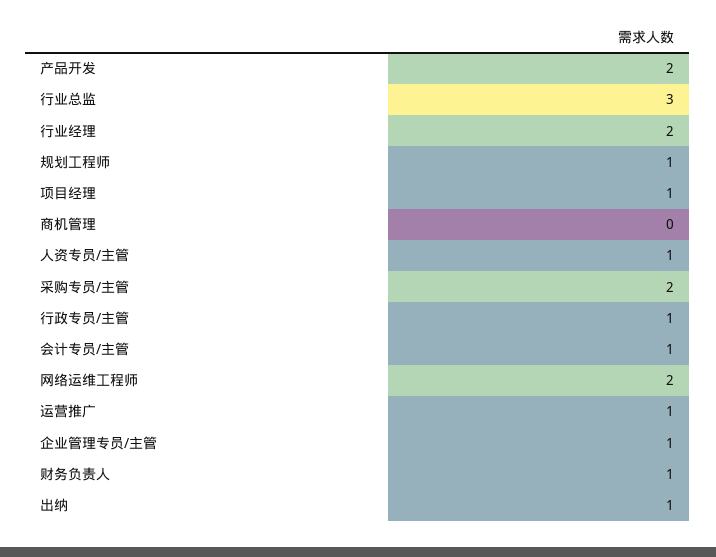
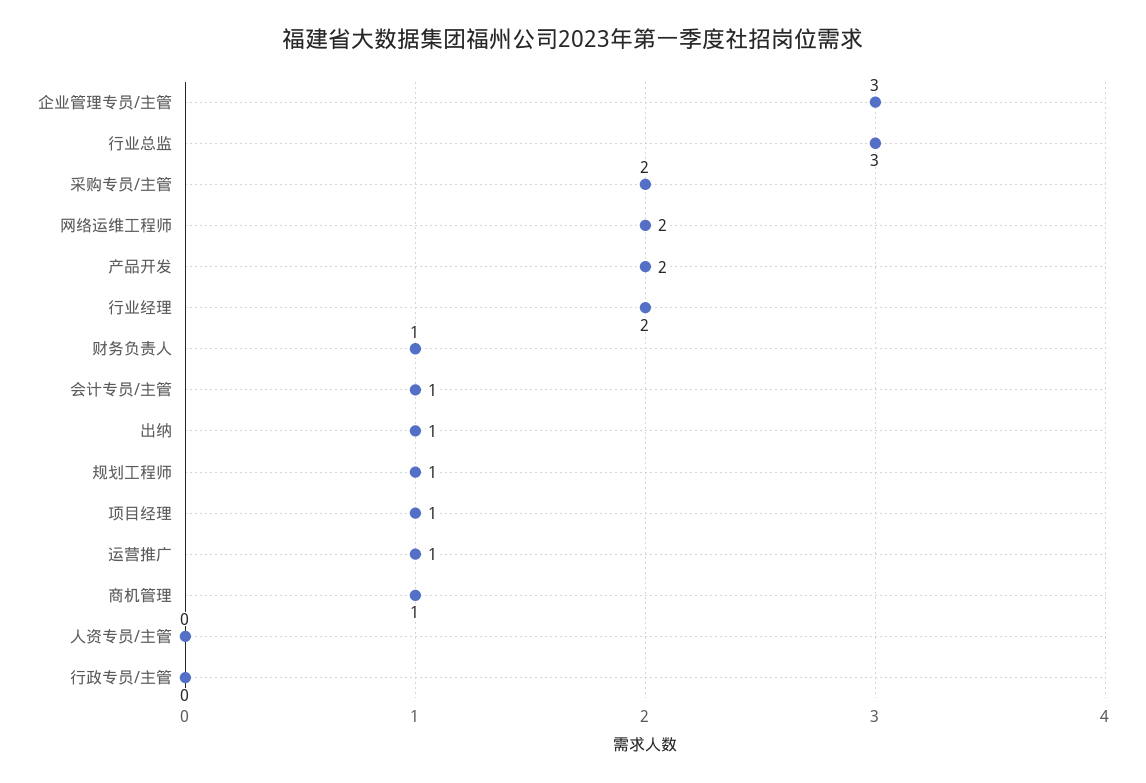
  {
    "产品开发": 2,
    "行业总监": 3,
    "行业经理": 2,
    "规划工程师": 1,
    "项目经理": 1,
-   "商机管理": 0,
+   "商机管理": 1,
-   "人资专员/主管": 1,
+   "人资专员/主管": 0,
    "采购专员/主管": 2,
-   "行政专员/主管": 1,
+   "行政专员/主管": 0,
    "会计专员/主管": 1,
    "网络运维工程师": 2,
    "运营推广": 1,
-   "企业管理专员/主管": 1,
+   "企业管理专员/主管": 3,
    "财务负责人": 1,
    "出纳": 1
  }

